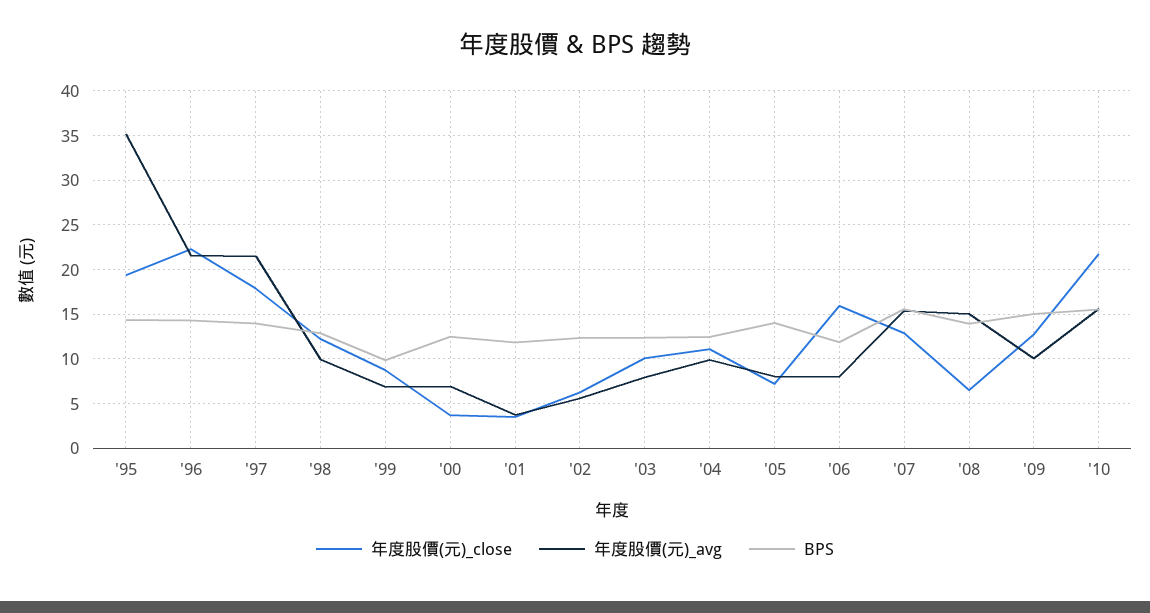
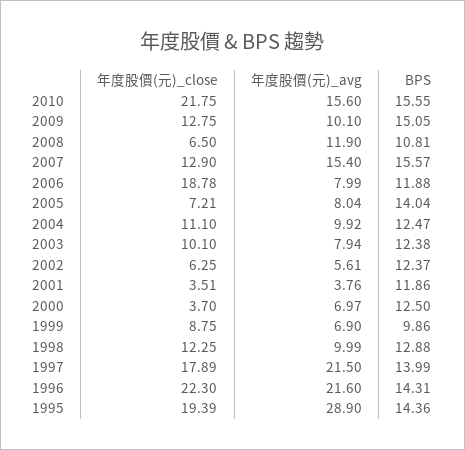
  {
    "年度股價(元)_close": {
      "'95": 19.39,
      "'96": 22.3,
      "'97": 17.89,
      "'98": 12.25,
      "'99": 8.75,
      "'00": 3.7,
      "'01": 3.51,
      "'02": 6.25,
      "'03": 10.1,
      "'04": 11.1,
      "'05": 7.21,
-     "'06": 16,
+     "'06": 18.78,
      "'07": 12.9,
      "'08": 6.5,
      "'09": 12.75,
      "'10": 21.75
    },
    "年度股價(元)_avg": {
-     "'95": 35,
+     "'95": 28.9,
      "'96": 21.6,
      "'97": 21.5,
      "'98": 9.99,
      "'99": 6.9,
      "'00": 6.97,
      "'01": 3.76,
      "'02": 5.61,
      "'03": 7.94,
      "'04": 9.92,
      "'05": 8.04,
      "'06": 7.99,
      "'07": 15.4,
-     "'08": 15,
+     "'08": 11.9,
      "'09": 10.1,
      "'10": 15.6
    },
    "BPS": {
      "'95": 14.36,
      "'96": 14.31,
      "'97": 13.99,
      "'98": 12.88,
      "'99": 9.86,
      "'00": 12.5,
      "'01": 11.86,
      "'02": 12.37,
      "'03": 12.38,
      "'04": 12.47,
      "'05": 14.04,
      "'06": 11.88,
      "'07": 15.57,
-     "'08": 14,
+     "'08": 10.81,
      "'09": 15.05,
      "'10": 15.55
    }
  }

